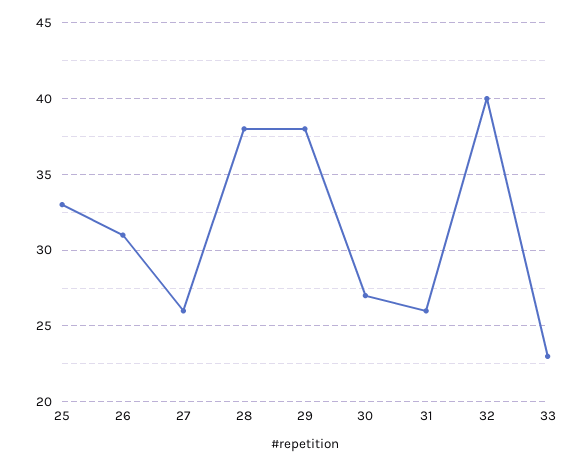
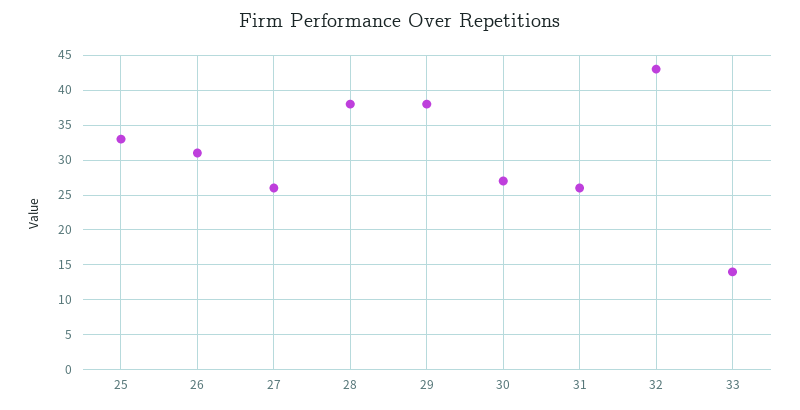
  {
    "25": 33,
    "26": 31,
    "27": 26,
    "28": 38,
    "29": 38,
    "30": 27,
    "31": 26,
-   "32": 40,
+   "32": 43,
-   "33": 23
+   "33": 14
  }

